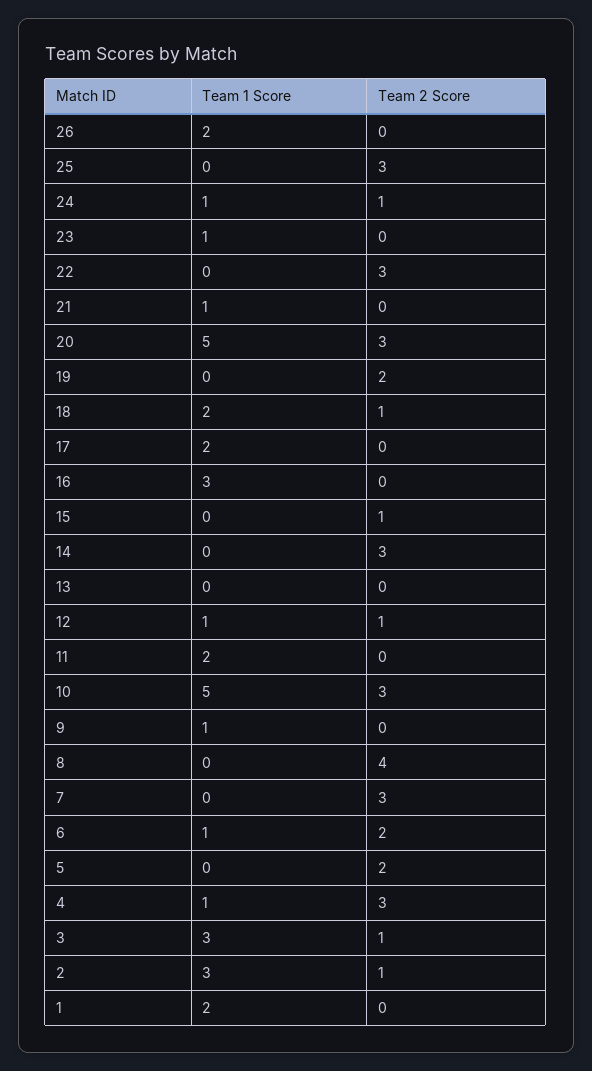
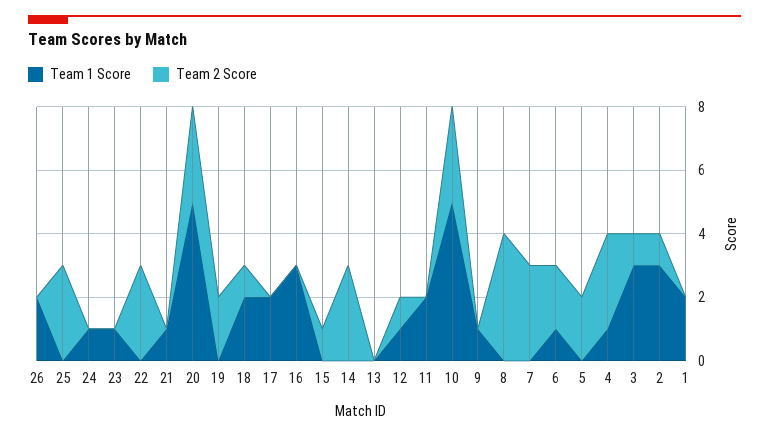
  {
    "Team 1 Score": {
      "26": 2,
      "25": 0,
      "24": 1,
      "23": 1,
      "22": 0,
      "21": 1,
      "20": 5,
      "19": 0,
      "18": 2,
      "17": 2,
      "16": 3,
      "15": 0,
      "14": 0,
      "13": 0,
      "12": 1,
      "11": 2,
      "10": 5,
      "9": 1,
      "8": 0,
      "7": 0,
      "6": 1,
      "5": 0,
      "4": 1,
      "3": 3,
      "2": 3,
      "1": 2
    },
    "Team 2 Score": {
      "26": 0,
      "25": 3,
-     "24": 1,
+     "24": 0,
      "23": 0,
      "22": 3,
      "21": 0,
      "20": 3,
      "19": 2,
      "18": 1,
      "17": 0,
      "16": 0,
      "15": 1,
      "14": 3,
      "13": 0,
      "12": 1,
      "11": 0,
      "10": 3,
      "9": 0,
      "8": 4,
      "7": 3,
      "6": 2,
      "5": 2,
      "4": 3,
      "3": 1,
      "2": 1,
      "1": 0
    }
  }

